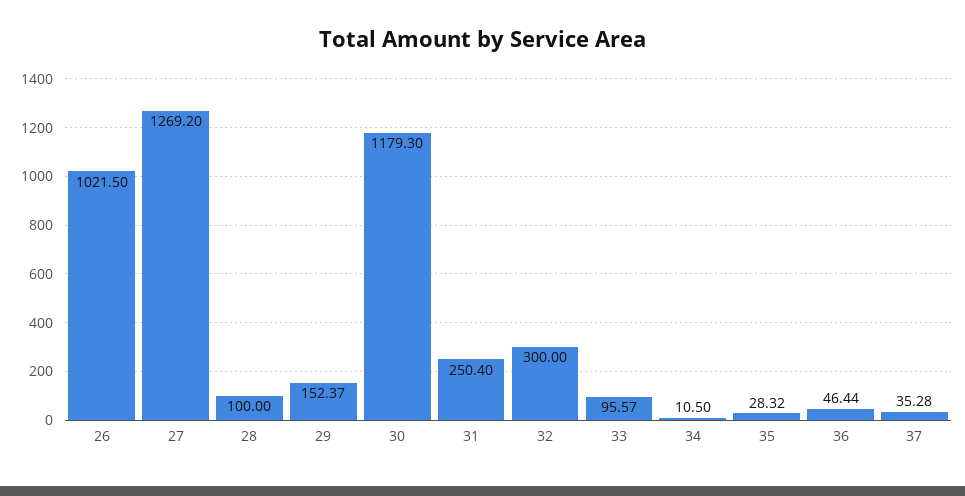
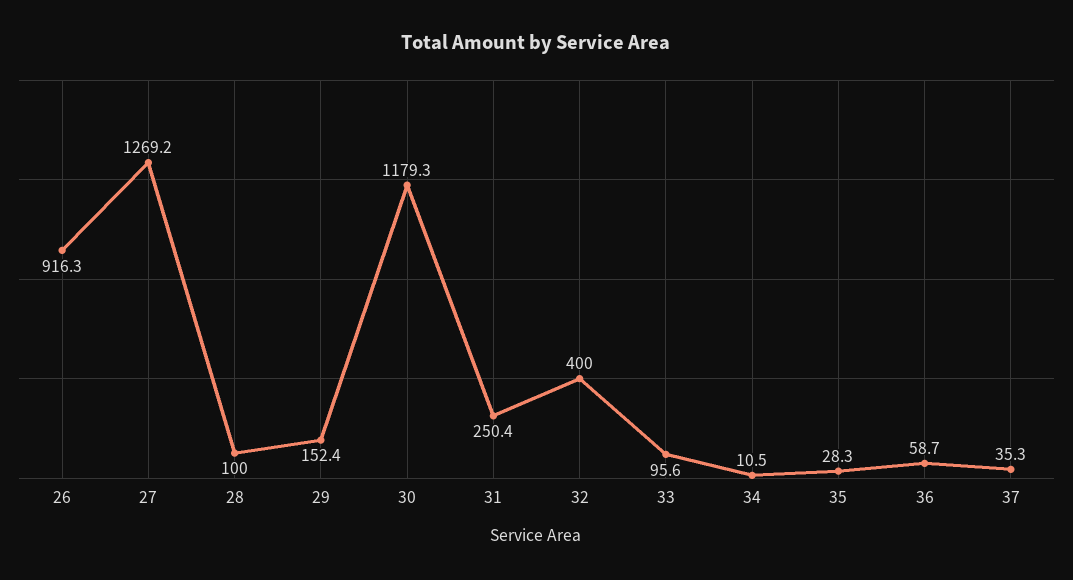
  {
-   "26": 1021.5,
+   "26": 916.3,
    "27": 1269.2,
    "28": 100,
    "29": 152.37,
    "30": 1179.3,
    "31": 250.4,
-   "32": 300,
+   "32": 400,
    "33": 95.57,
    "34": 10.5,
    "35": 28.32,
-   "36": 46.44,
+   "36": 58.7,
    "37": 35.28
  }

